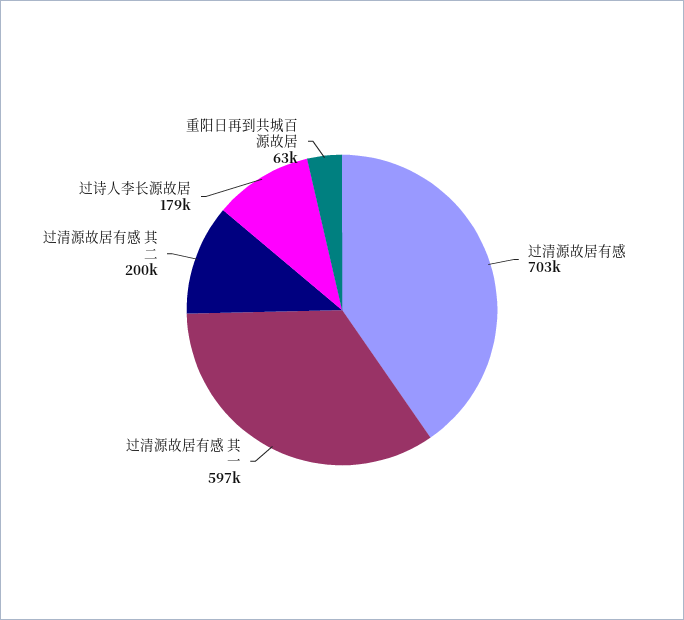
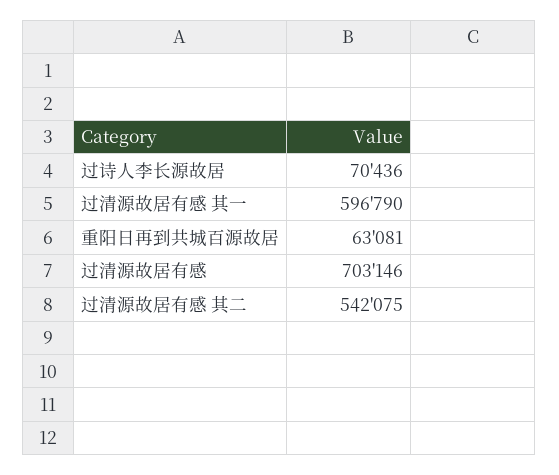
  {
    "过清源故居有感": 703146,
    "过清源故居有感 其一": 596790,
-   "过清源故居有感 其二": 200000,
+   "过清源故居有感 其二": 542075,
-   "过诗人李长源故居": 179000,
+   "过诗人李长源故居": 70436,
    "重阳日再到共城百源故居": 63081
  }

